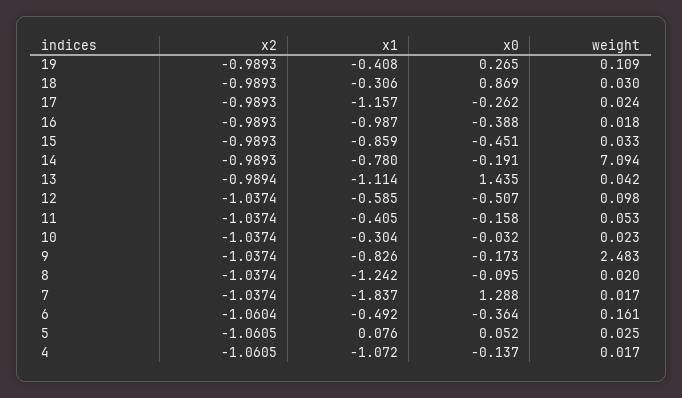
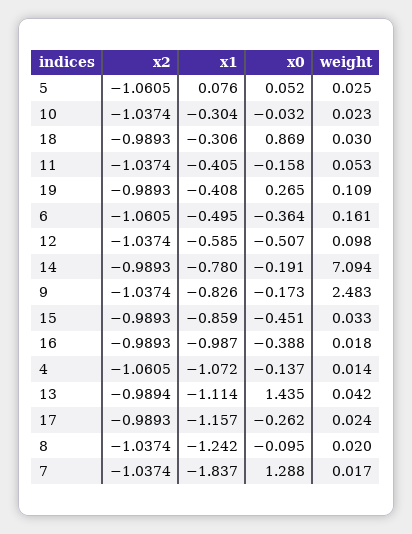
  {
    "x2": {
      "19": -0.9893,
      "18": -0.9893,
      "17": -0.9893,
      "16": -0.9893,
      "15": -0.9893,
      "14": -0.9893,
      "13": -0.9894,
      "12": -1.0374,
      "11": -1.0374,
      "10": -1.0374,
      "9": -1.0374,
      "8": -1.0374,
      "7": -1.0374,
-     "6": -1.0604,
+     "6": -1.0605,
      "5": -1.0605,
      "4": -1.0605
    },
    "x1": {
      "19": -0.408,
      "18": -0.306,
      "17": -1.157,
      "16": -0.987,
      "15": -0.859,
      "14": -0.78,
      "13": -1.114,
      "12": -0.585,
      "11": -0.405,
      "10": -0.304,
      "9": -0.826,
      "8": -1.242,
      "7": -1.837,
-     "6": -0.492,
+     "6": -0.495,
      "5": 0.076,
      "4": -1.072
    },
    "x0": {
      "19": 0.265,
      "18": 0.869,
      "17": -0.262,
      "16": -0.388,
      "15": -0.451,
      "14": -0.191,
      "13": 1.435,
      "12": -0.507,
      "11": -0.158,
      "10": -0.032,
      "9": -0.173,
      "8": -0.095,
      "7": 1.288,
      "6": -0.364,
      "5": 0.052,
      "4": -0.137
    },
    "weight": {
      "19": 0.109,
      "18": 0.03,
      "17": 0.024,
      "16": 0.018,
      "15": 0.033,
      "14": 7.094,
      "13": 0.042,
      "12": 0.098,
      "11": 0.053,
      "10": 0.023,
      "9": 2.483,
      "8": 0.02,
      "7": 0.017,
      "6": 0.161,
      "5": 0.025,
-     "4": 0.017
+     "4": 0.014
    }
  }

